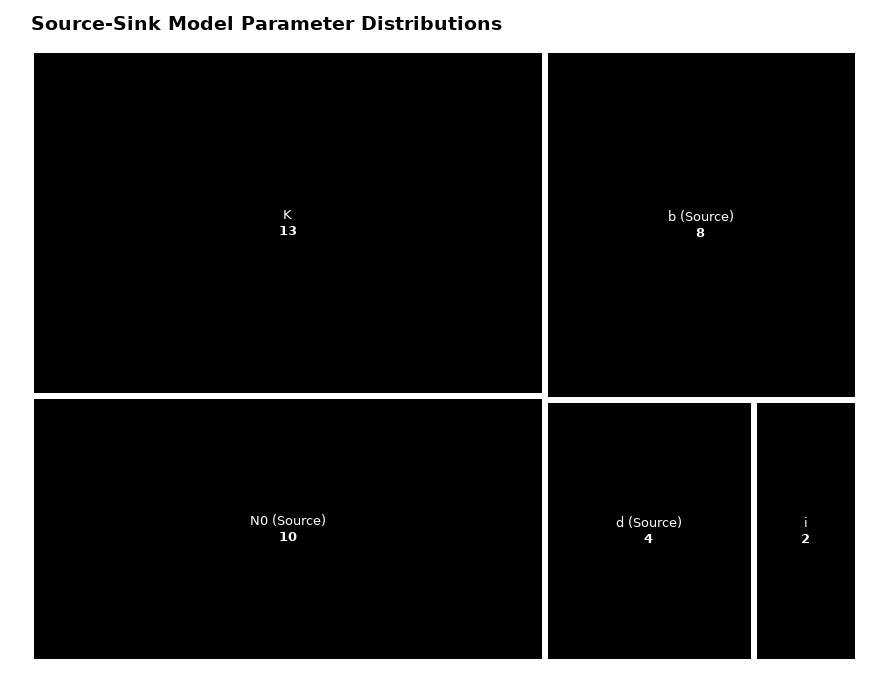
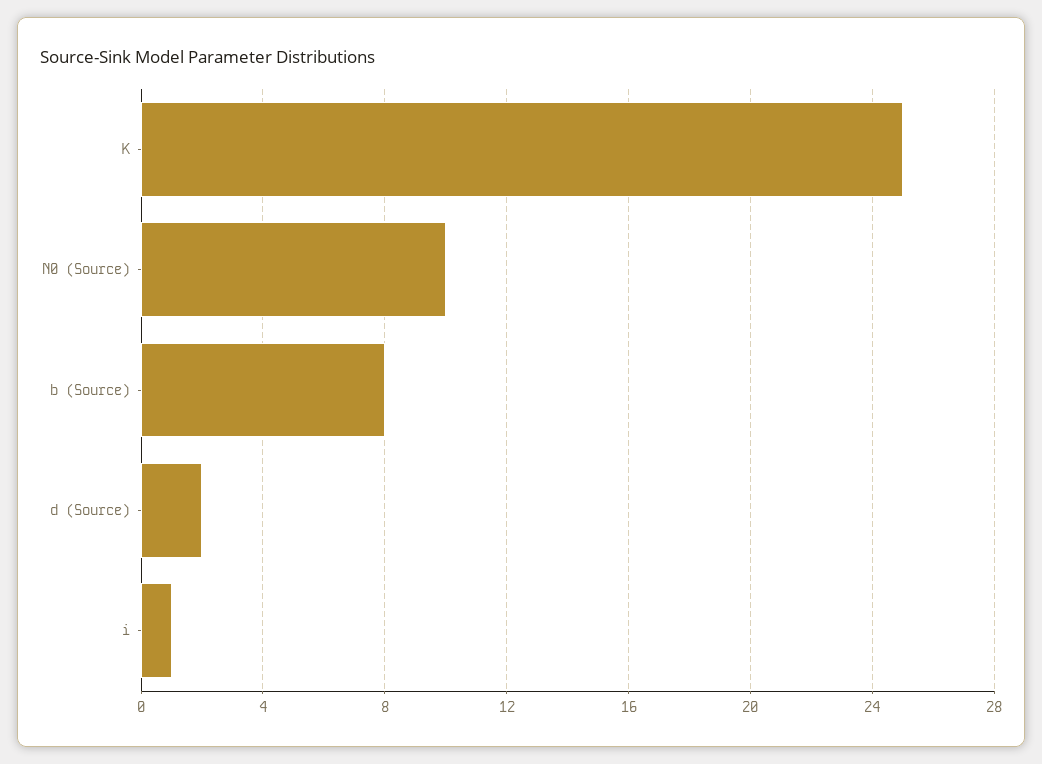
  {
-   "K": 13,
+   "K": 25,
    "N0 (Source)": 10,
    "b (Source)": 8,
-   "d (Source)": 4,
+   "d (Source)": 2,
-   "i": 2
+   "i": 1
  }

